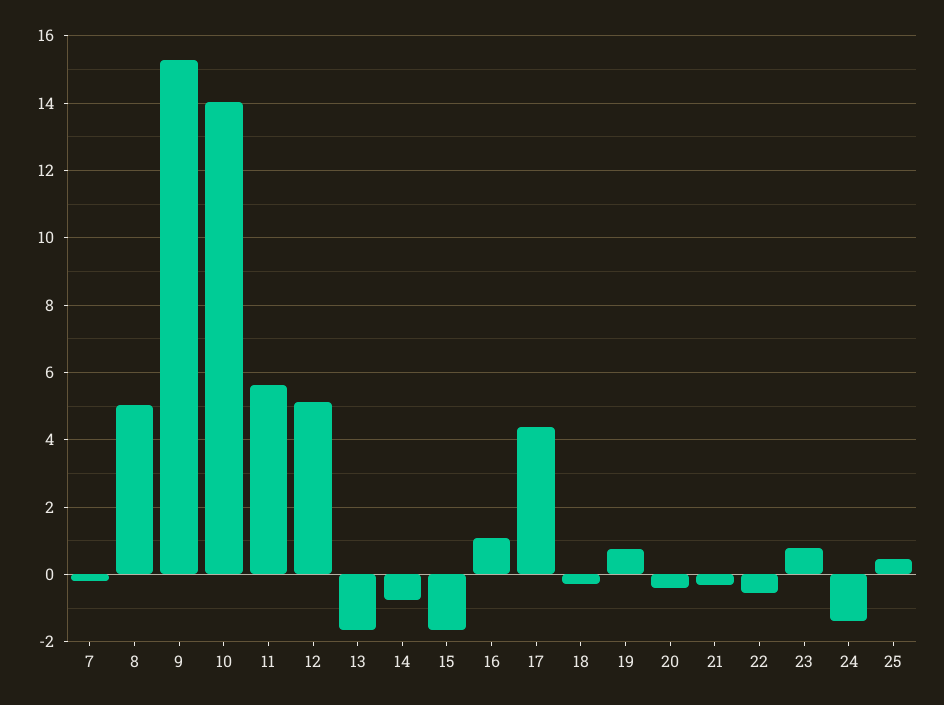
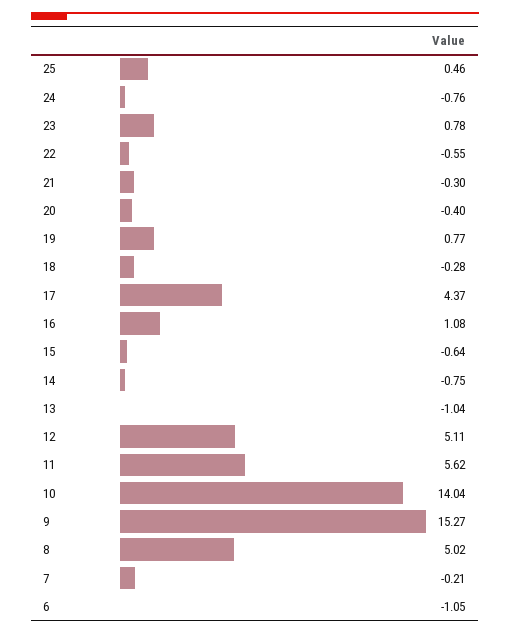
  {
    "7": -0.21,
    "8": 5.02,
    "9": 15.27,
    "10": 14.04,
    "11": 5.62,
    "12": 5.11,
-   "13": -1.6,
+   "13": -1.04,
    "14": -0.75,
-   "15": -1.6,
+   "15": -0.64,
    "16": 1.08,
    "17": 4.37,
    "18": -0.28,
    "19": 0.77,
    "20": -0.4,
    "21": -0.3,
    "22": -0.55,
    "23": 0.78,
-   "24": -1.4,
+   "24": -0.76,
-   "25": 0.46
+   "25": 0.46,
+   "6": -1.05
  }

